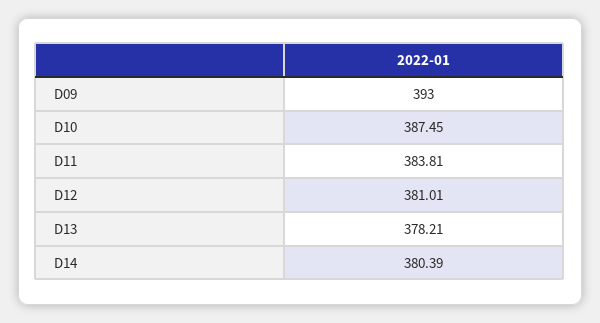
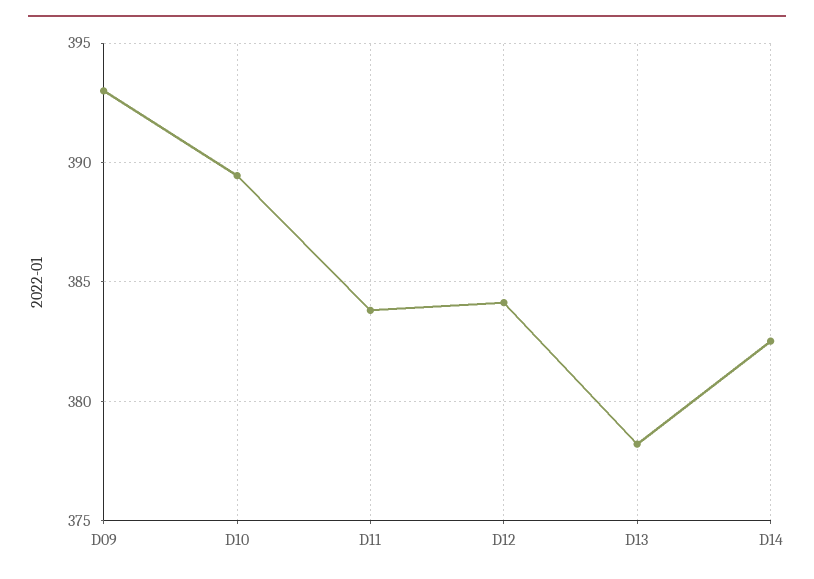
  {
    "D09": 393,
-   "D10": 387.45,
+   "D10": 389.5,
    "D11": 383.81,
-   "D12": 381.01,
+   "D12": 384,
    "D13": 378.21,
-   "D14": 380.39
+   "D14": 382.5
  }

